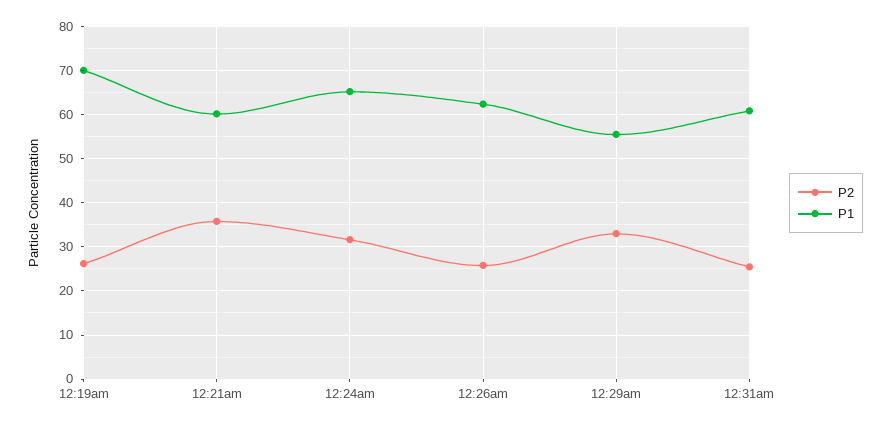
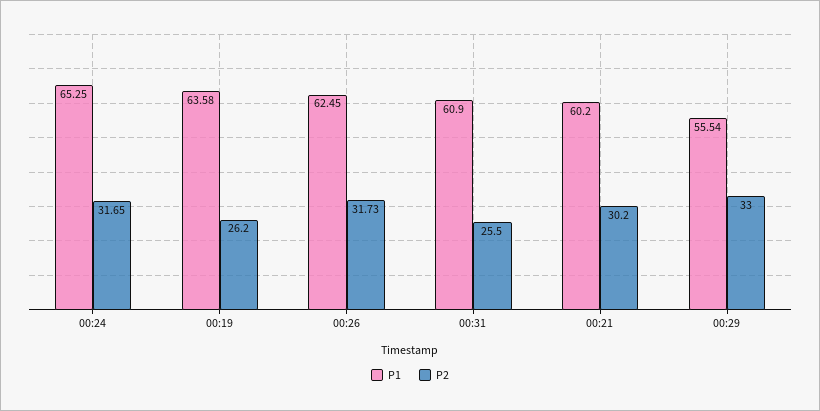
  {
    "P2": {
      "12:19am": 26.2,
-     "12:21am": 36,
+     "12:21am": 30.2,
      "12:24am": 31.65,
-     "12:26am": 26,
+     "12:26am": 31.73,
      "12:29am": 33,
      "12:31am": 25.5
    },
    "P1": {
-     "12:19am": 70,
+     "12:19am": 63.58,
      "12:21am": 60.2,
      "12:24am": 65.25,
      "12:26am": 62.45,
      "12:29am": 55.54,
      "12:31am": 60.9
    }
  }

